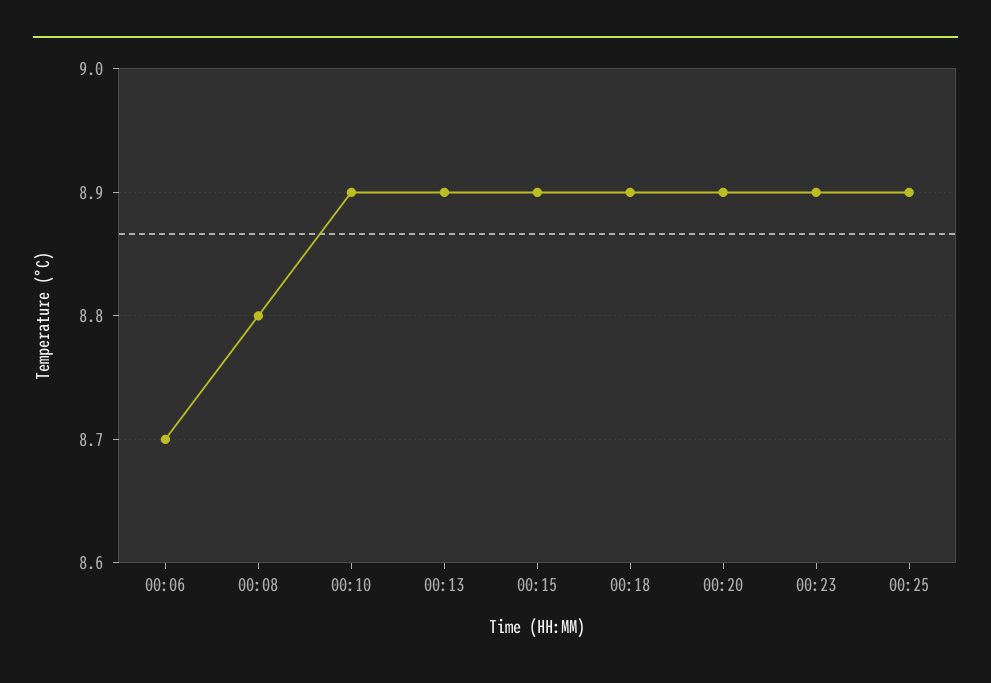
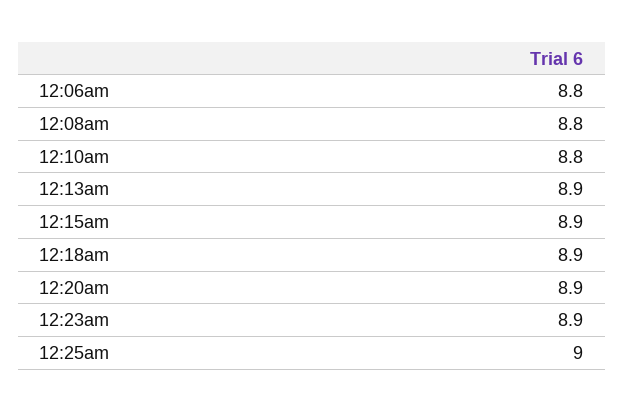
  {
-   "00:06": 8.7,
+   "00:06": 8.8,
    "00:08": 8.8,
-   "00:10": 8.9,
+   "00:10": 8.8,
    "00:13": 8.9,
    "00:15": 8.9,
    "00:18": 8.9,
    "00:20": 8.9,
    "00:23": 8.9,
-   "00:25": 8.9
+   "00:25": 9
  }

